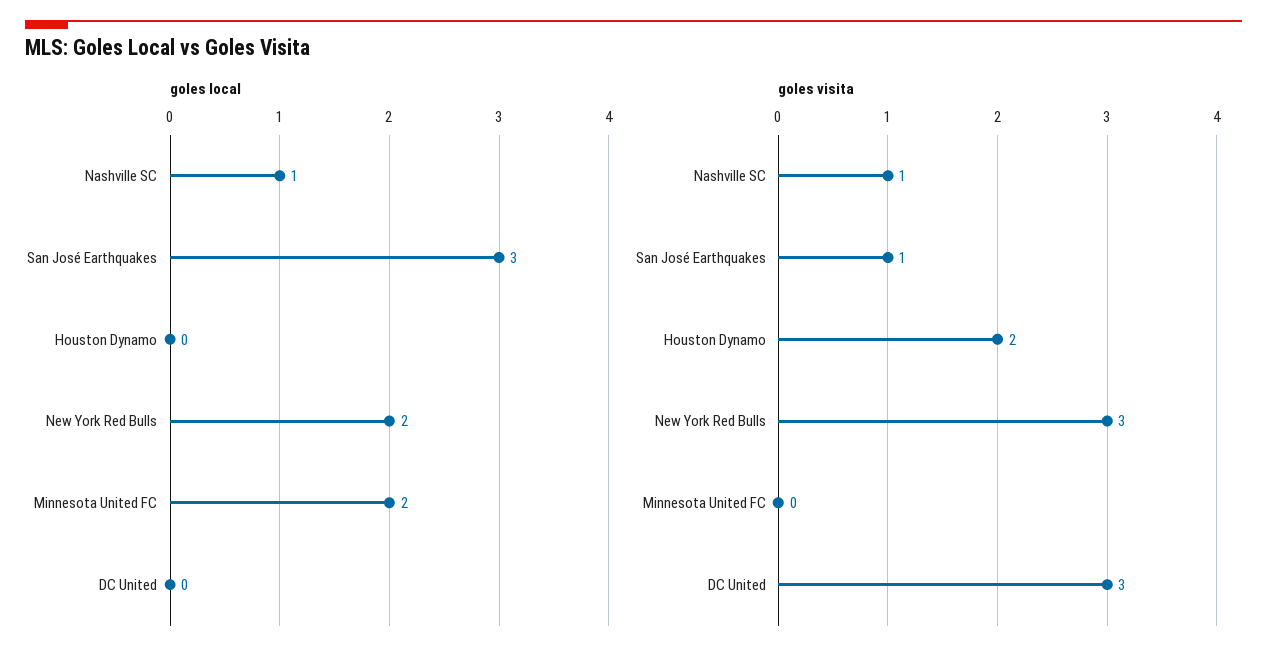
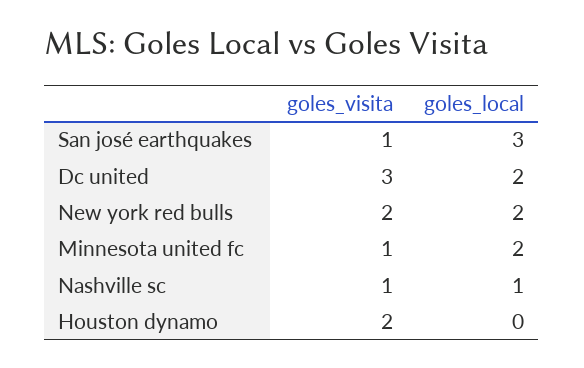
  {
    "goles local": {
      "Nashville SC": 1,
      "San José Earthquakes": 3,
      "Houston Dynamo": 0,
      "New York Red Bulls": 2,
      "Minnesota United FC": 2,
-     "DC United": 0
+     "DC United": 2
    },
    "goles visita": {
      "Nashville SC": 1,
      "San José Earthquakes": 1,
      "Houston Dynamo": 2,
-     "New York Red Bulls": 3,
+     "New York Red Bulls": 2,
-     "Minnesota United FC": 0,
+     "Minnesota United FC": 1,
      "DC United": 3
    }
  }

